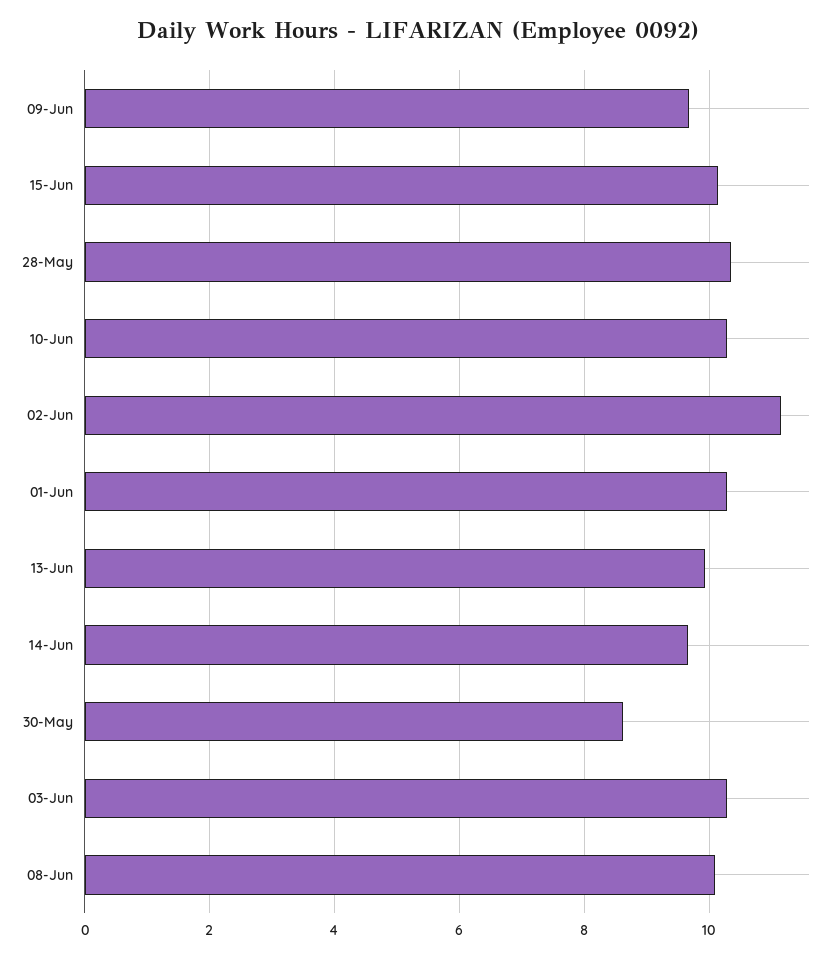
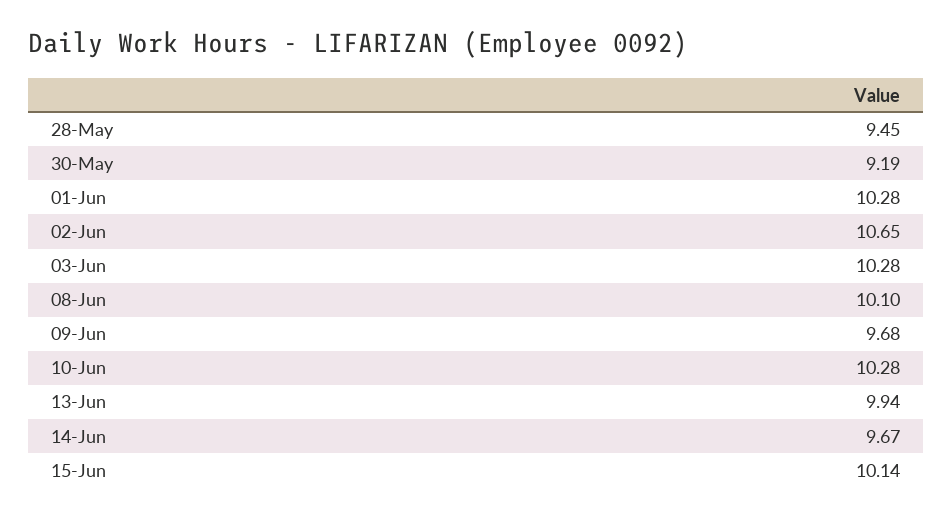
  {
    "09-Jun": 9.68,
    "15-Jun": 10.14,
-   "28-May": 10.4,
+   "28-May": 9.45,
    "10-Jun": 10.28,
-   "02-Jun": 11.2,
+   "02-Jun": 10.65,
    "01-Jun": 10.28,
    "13-Jun": 9.94,
    "14-Jun": 9.67,
-   "30-May": 8.6,
+   "30-May": 9.19,
    "03-Jun": 10.28,
    "08-Jun": 10.1
  }

